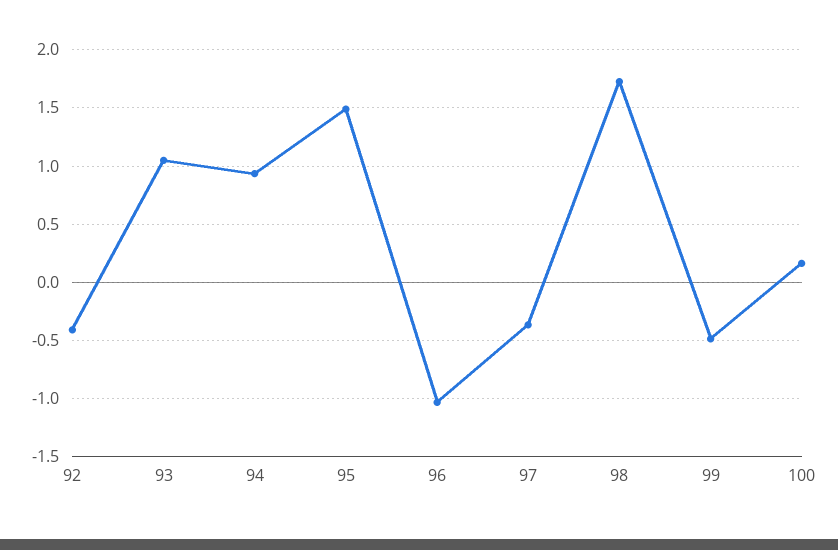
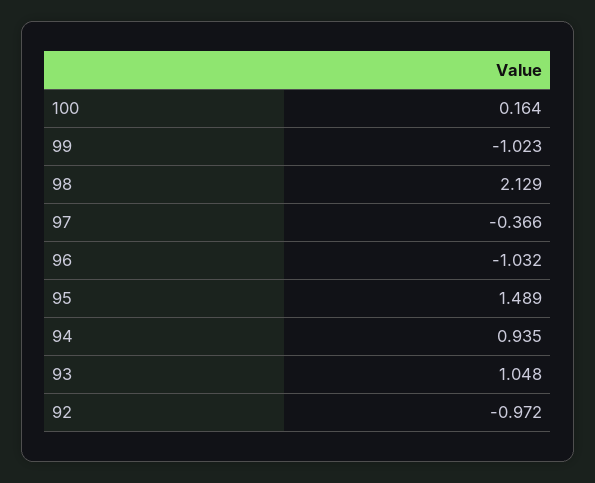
  {
-   "92": -0.4,
+   "92": -0.972,
    "93": 1.048,
    "94": 0.935,
    "95": 1.489,
    "96": -1.032,
    "97": -0.366,
-   "98": 1.7,
+   "98": 2.129,
-   "99": -0.5,
+   "99": -1.023,
    "100": 0.164
  }

